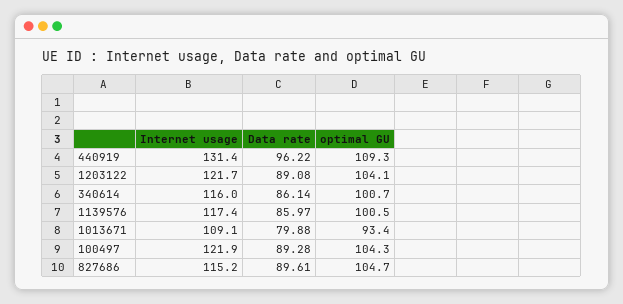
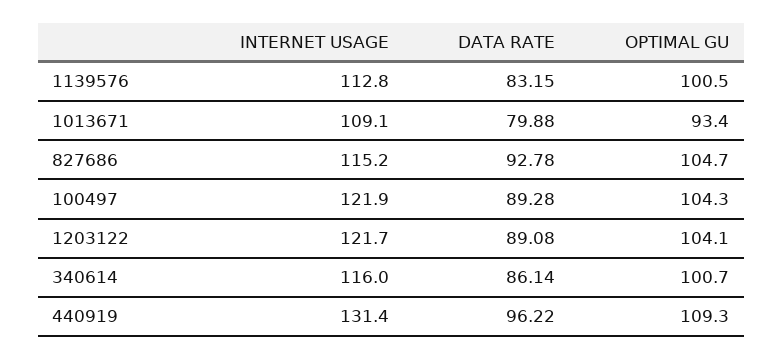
  {
    "Internet usage": {
      "440919": 131.4,
      "1203122": 121.7,
      "340614": 116,
-     "1139576": 117.4,
+     "1139576": 112.8,
      "1013671": 109.1,
      "100497": 121.9,
      "827686": 115.2
    },
    "Data rate": {
      "440919": 96.22,
      "1203122": 89.08,
      "340614": 86.14,
-     "1139576": 85.97,
+     "1139576": 83.15,
      "1013671": 79.88,
      "100497": 89.28,
-     "827686": 89.61
+     "827686": 92.78
    },
    "optimal GU": {
      "440919": 109.3,
      "1203122": 104.1,
      "340614": 100.7,
      "1139576": 100.5,
      "1013671": 93.4,
      "100497": 104.3,
      "827686": 104.7
    }
  }

